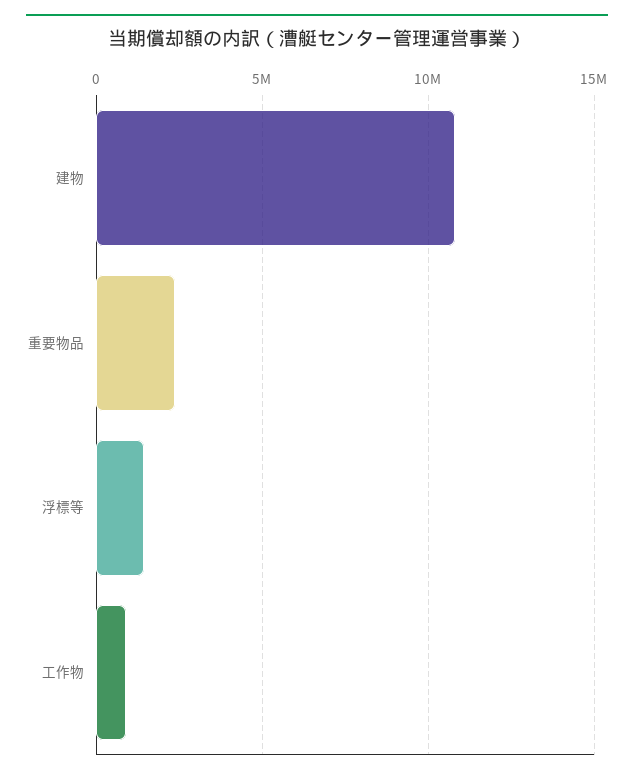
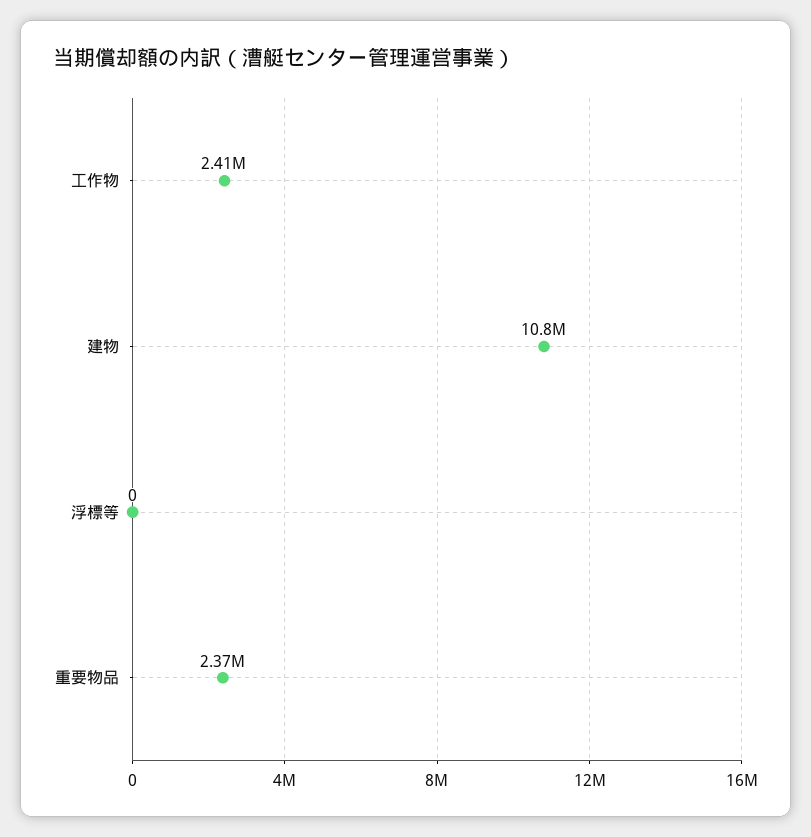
  {
    "建物": 10800000,
    "重要物品": 2370000,
-   "浮標等": 1500000,
+   "浮標等": 0,
-   "工作物": 1000000
+   "工作物": 2410000
  }

